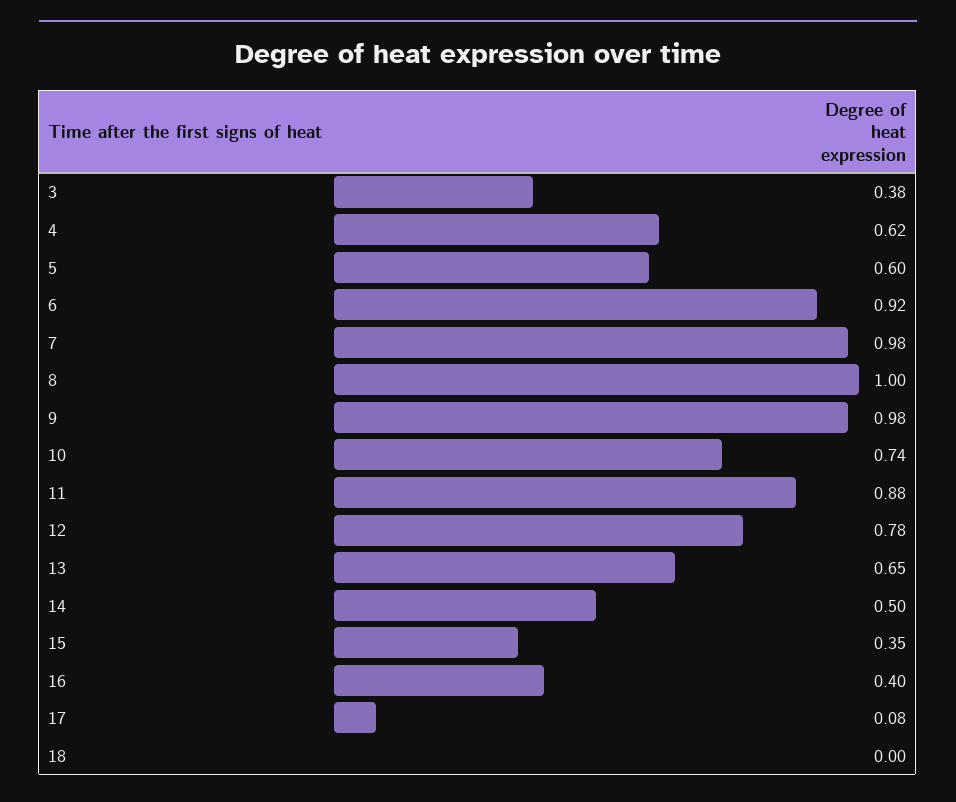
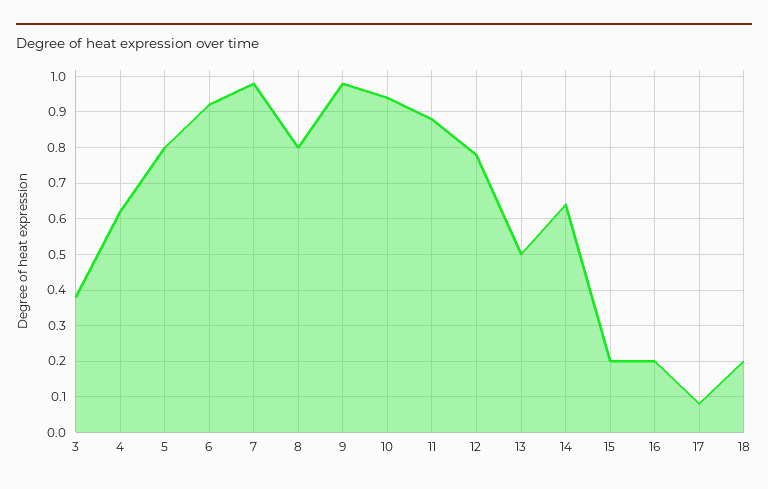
  {
    "3": 0.38,
    "4": 0.62,
-   "5": 0.6,
+   "5": 0.8,
    "6": 0.92,
    "7": 0.98,
-   "8": 1,
+   "8": 0.8,
    "9": 0.98,
-   "10": 0.74,
+   "10": 0.95,
    "11": 0.88,
    "12": 0.78,
-   "13": 0.65,
+   "13": 0.5,
-   "14": 0.5,
+   "14": 0.65,
-   "15": 0.35,
+   "15": 0.2,
-   "16": 0.4,
+   "16": 0.2,
    "17": 0.08,
-   "18": 0
+   "18": 0.2
  }

